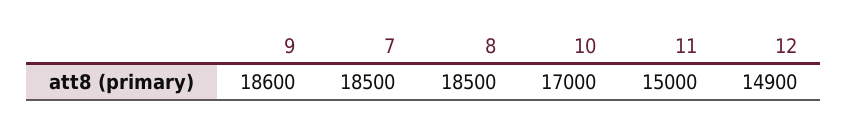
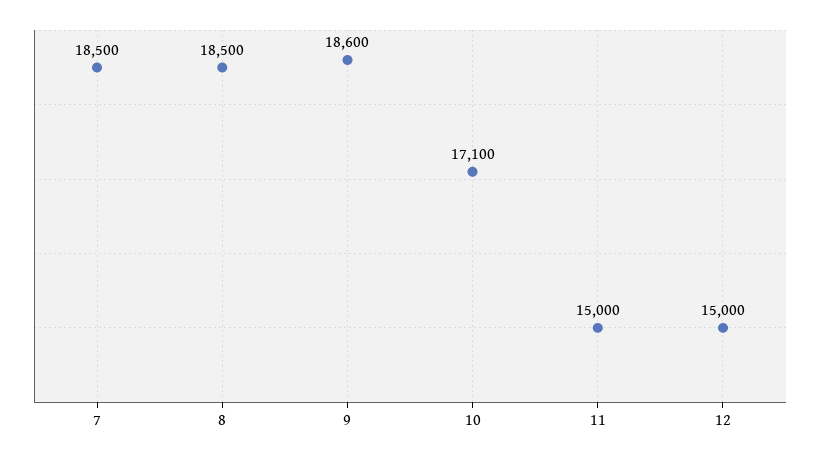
  {
    "9": 18600,
    "7": 18500,
    "8": 18500,
-   "10": 17000,
+   "10": 17100,
    "11": 15000,
-   "12": 14900
+   "12": 15000
  }

